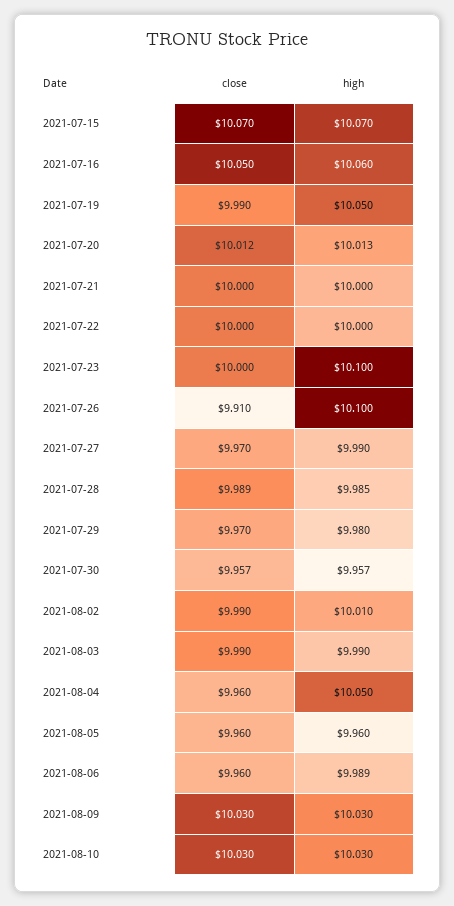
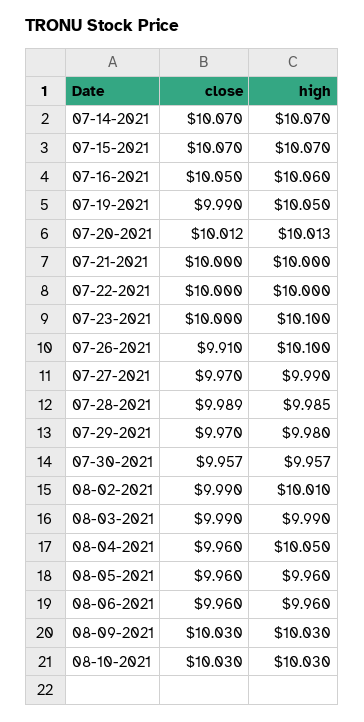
  {
    "close": {
      "2021-07-15": 10.07,
      "2021-07-16": 10.05,
      "2021-07-19": 9.99,
      "2021-07-20": 10.012,
      "2021-07-21": 10,
      "2021-07-22": 10,
      "2021-07-23": 10,
      "2021-07-26": 9.91,
      "2021-07-27": 9.97,
      "2021-07-28": 9.989,
      "2021-07-29": 9.97,
      "2021-07-30": 9.957,
      "2021-08-02": 9.99,
      "2021-08-03": 9.99,
      "2021-08-04": 9.96,
      "2021-08-05": 9.96,
      "2021-08-06": 9.96,
      "2021-08-09": 10.03,
-     "2021-08-10": 10.03
+     "2021-08-10": 10.03,
+     "07-14-2021": 10.07
    },
    "high": {
      "2021-07-15": 10.07,
      "2021-07-16": 10.06,
      "2021-07-19": 10.05,
      "2021-07-20": 10.013,
      "2021-07-21": 10,
      "2021-07-22": 10,
      "2021-07-23": 10.1,
      "2021-07-26": 10.1,
      "2021-07-27": 9.99,
      "2021-07-28": 9.985,
      "2021-07-29": 9.98,
      "2021-07-30": 9.957,
      "2021-08-02": 10.01,
      "2021-08-03": 9.99,
      "2021-08-04": 10.05,
      "2021-08-05": 9.96,
-     "2021-08-06": 9.989,
+     "2021-08-06": 9.96,
      "2021-08-09": 10.03,
-     "2021-08-10": 10.03
+     "2021-08-10": 10.03,
+     "07-14-2021": 10.07
    }
  }

